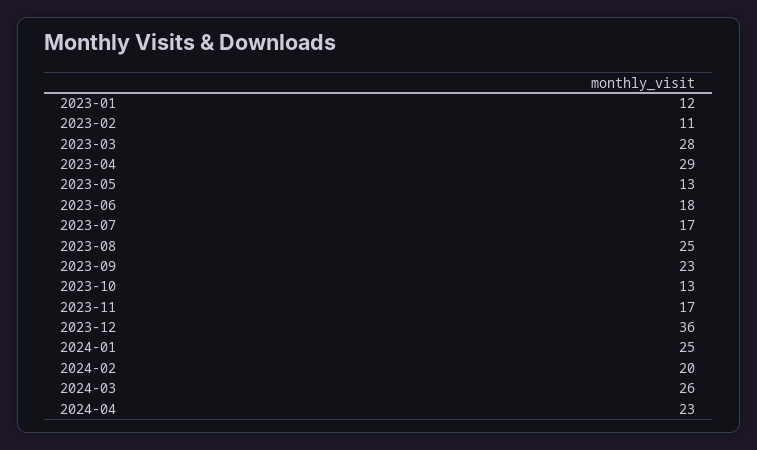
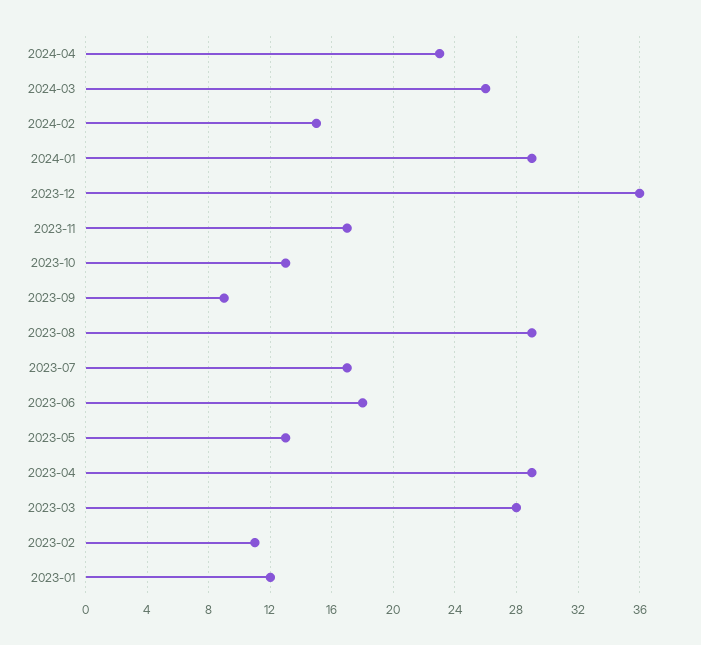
  {
    "2023-01": 12,
    "2023-02": 11,
    "2023-03": 28,
    "2023-04": 29,
    "2023-05": 13,
    "2023-06": 18,
    "2023-07": 17,
-   "2023-08": 25,
+   "2023-08": 29,
-   "2023-09": 23,
+   "2023-09": 9,
    "2023-10": 13,
    "2023-11": 17,
    "2023-12": 36,
-   "2024-01": 25,
+   "2024-01": 29,
-   "2024-02": 20,
+   "2024-02": 15,
    "2024-03": 26,
    "2024-04": 23
  }

